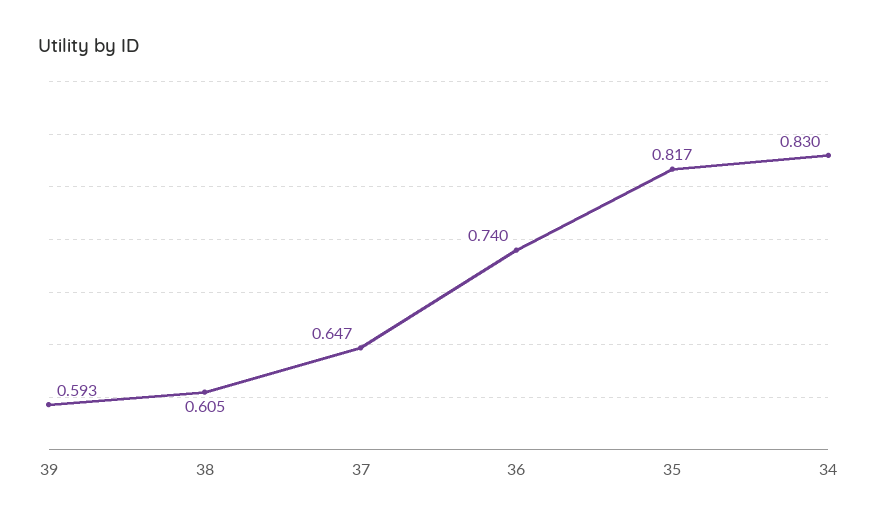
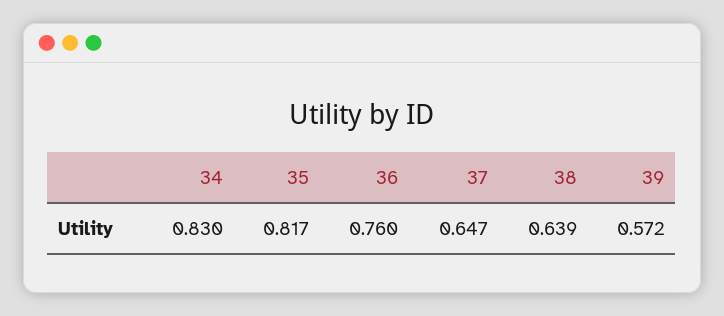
  {
-   "39": 0.593,
+   "39": 0.572,
-   "38": 0.605,
+   "38": 0.639,
    "37": 0.647,
-   "36": 0.74,
+   "36": 0.76,
    "35": 0.817,
    "34": 0.83
  }

